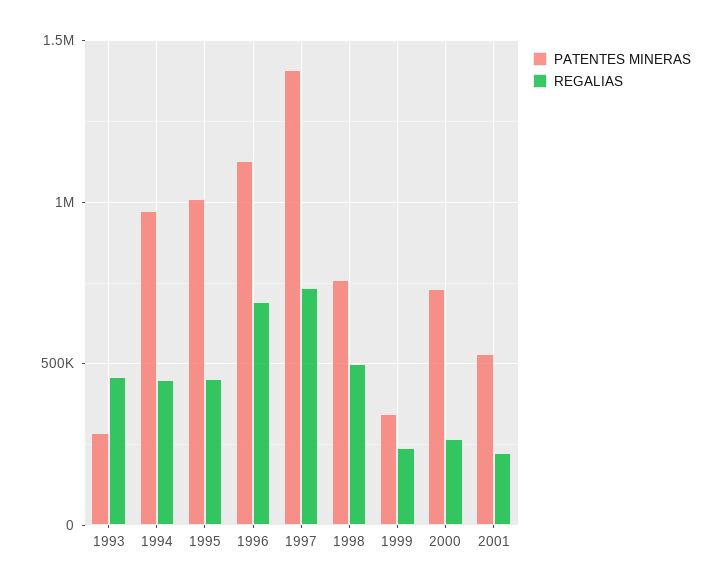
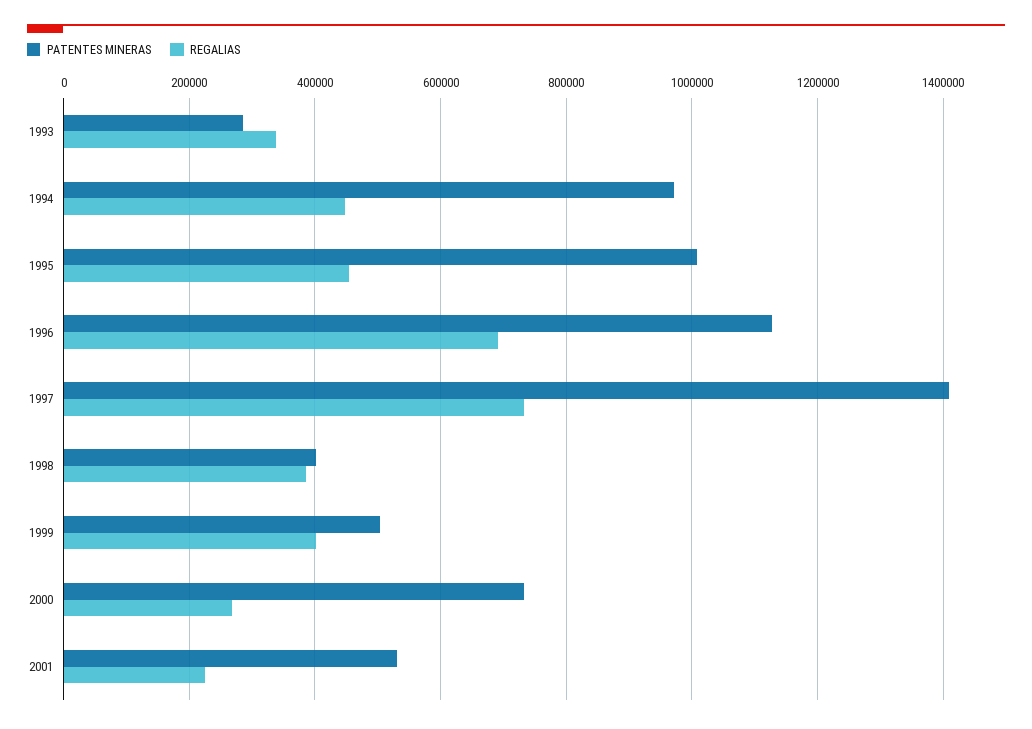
  {
    "PATENTES MINERAS": {
      "1993": 280000,
      "1994": 980000,
      "1995": 1000000,
      "1996": 1120000,
      "1997": 1400000,
-     "1998": 750000,
+     "1998": 400000,
-     "1999": 350000,
+     "1999": 500000,
      "2000": 740000,
      "2001": 540000
    },
    "REGALIAS": {
-     "1993": 450000,
+     "1993": 340000,
      "1994": 440000,
      "1995": 460000,
      "1996": 700000,
      "1997": 740000,
-     "1998": 500000,
+     "1998": 380000,
-     "1999": 250000,
+     "1999": 400000,
      "2000": 260000,
      "2001": 220000
    }
  }

